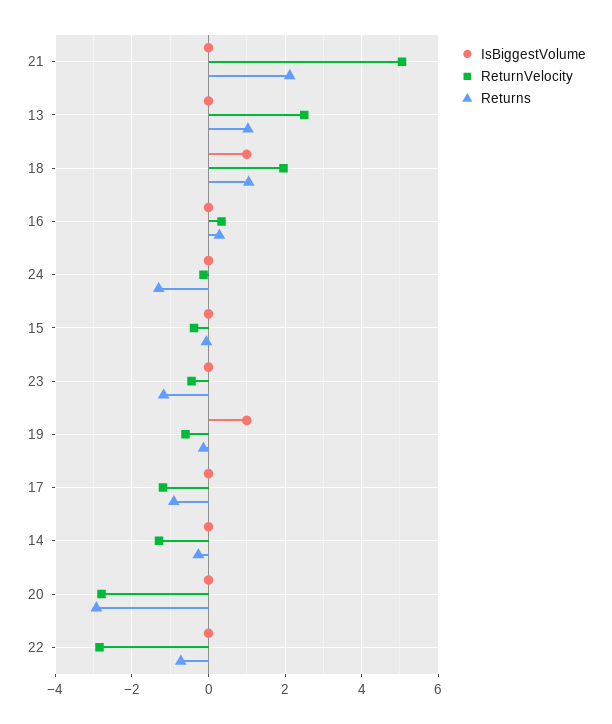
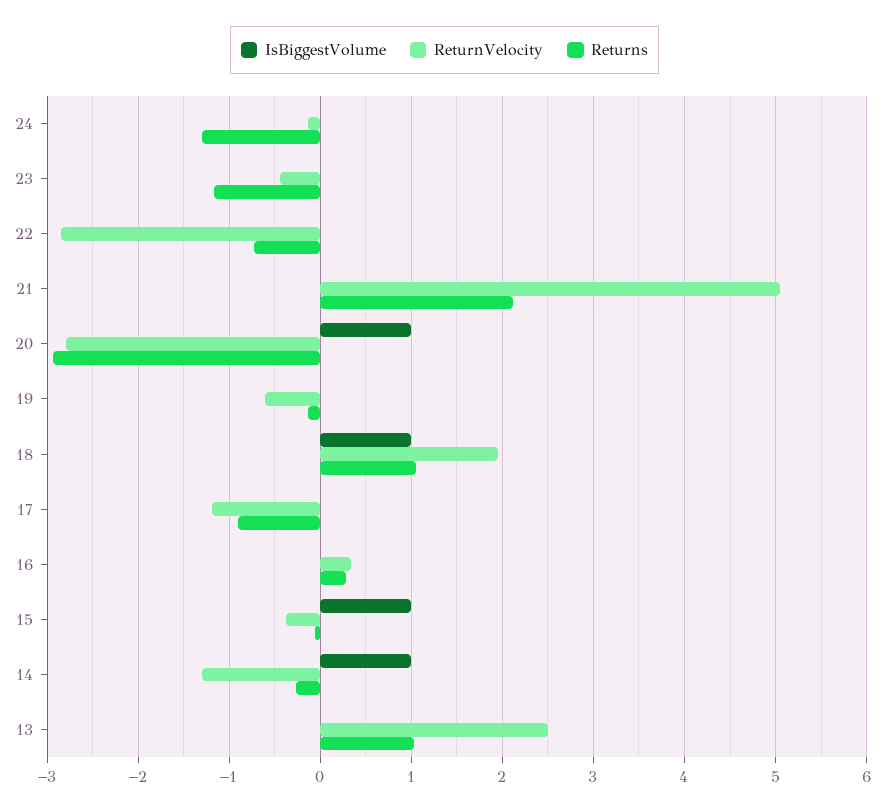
  {
    "IsBiggestVolume": {
      "21": 0,
      "13": 0,
      "18": 1,
      "16": 0,
      "24": 0,
-     "15": 0,
+     "15": 1,
      "23": 0,
-     "19": 1,
+     "19": 0,
      "17": 0,
-     "14": 0,
+     "14": 1,
-     "20": 0,
+     "20": 1,
      "22": 0
    },
    "ReturnVelocity": {
      "21": 5.1,
      "13": 2.5,
      "18": 2,
      "16": 0.3,
      "24": -0.1,
      "15": -0.4,
      "23": -0.4,
      "19": -0.6,
      "17": -1.2,
      "14": -1.3,
      "20": -2.8,
      "22": -2.8
    },
    "Returns": {
      "21": 2.1,
      "13": 1,
      "18": 1,
      "16": 0.3,
      "24": -1.3,
      "15": -0.1,
      "23": -1.2,
      "19": -0.1,
      "17": -0.9,
      "14": -0.3,
      "20": -2.9,
      "22": -0.7
    }
  }

